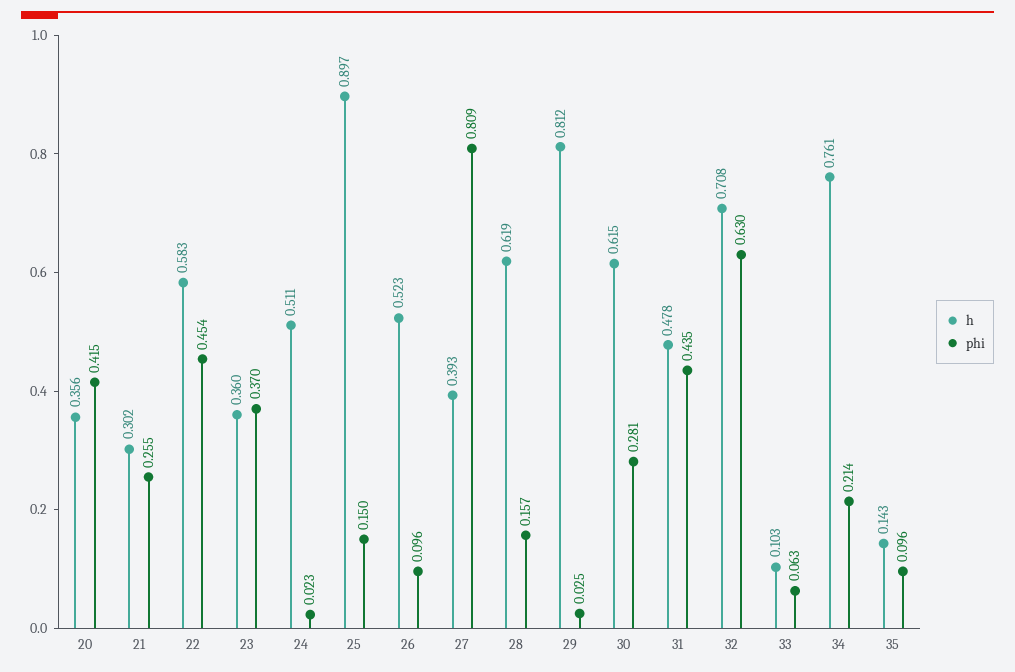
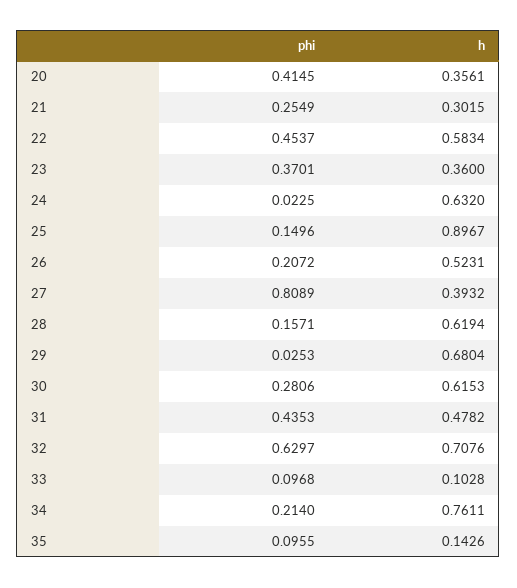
  {
    "h": {
      "20": 0.3561,
      "21": 0.3015,
      "22": 0.5834,
      "23": 0.36,
-     "24": 0.511,
+     "24": 0.632,
      "25": 0.8967,
      "26": 0.5231,
      "27": 0.3932,
      "28": 0.6194,
-     "29": 0.812,
+     "29": 0.6804,
      "30": 0.6153,
      "31": 0.4782,
      "32": 0.7076,
      "33": 0.1028,
      "34": 0.7611,
      "35": 0.1426
    },
    "phi": {
      "20": 0.4145,
      "21": 0.2549,
      "22": 0.4537,
      "23": 0.3701,
      "24": 0.0225,
      "25": 0.1496,
-     "26": 0.096,
+     "26": 0.2072,
      "27": 0.8089,
      "28": 0.1571,
      "29": 0.0253,
      "30": 0.2806,
      "31": 0.4353,
      "32": 0.6297,
-     "33": 0.063,
+     "33": 0.0968,
      "34": 0.214,
      "35": 0.0955
    }
  }

